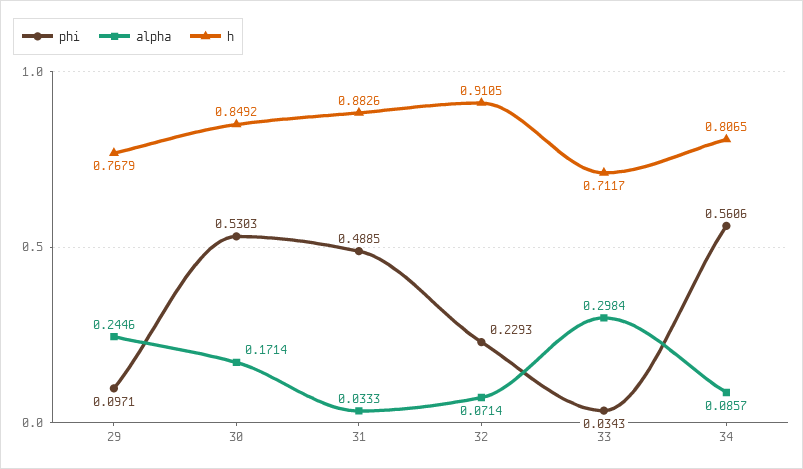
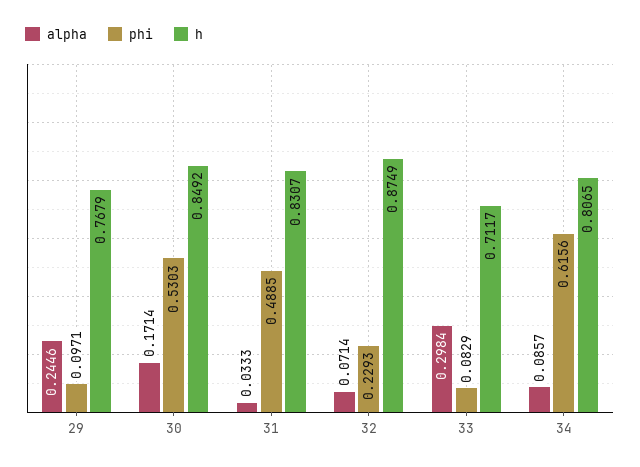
  {
    "phi": {
      "29": 0.0971,
      "30": 0.5303,
      "31": 0.4885,
      "32": 0.2293,
-     "33": 0.0343,
+     "33": 0.0829,
-     "34": 0.5606
+     "34": 0.6156
    },
    "alpha": {
      "29": 0.2446,
      "30": 0.1714,
      "31": 0.0333,
      "32": 0.0714,
      "33": 0.2984,
      "34": 0.0857
    },
    "h": {
      "29": 0.7679,
      "30": 0.8492,
-     "31": 0.8826,
+     "31": 0.8307,
-     "32": 0.9105,
+     "32": 0.8749,
      "33": 0.7117,
      "34": 0.8065
    }
  }

